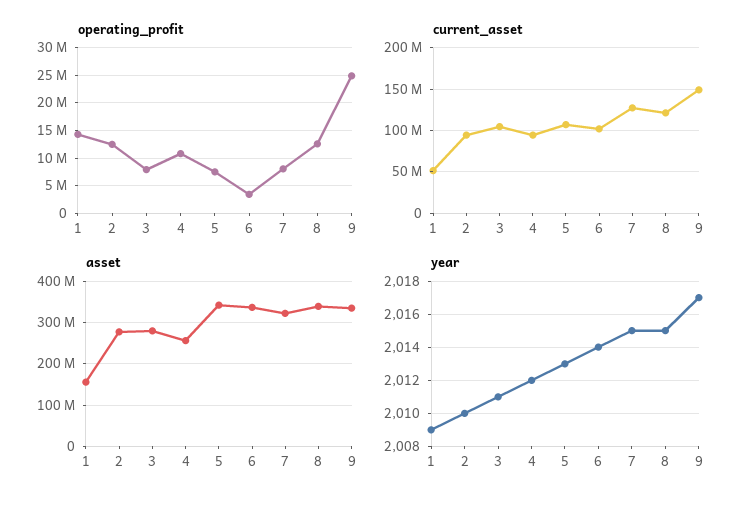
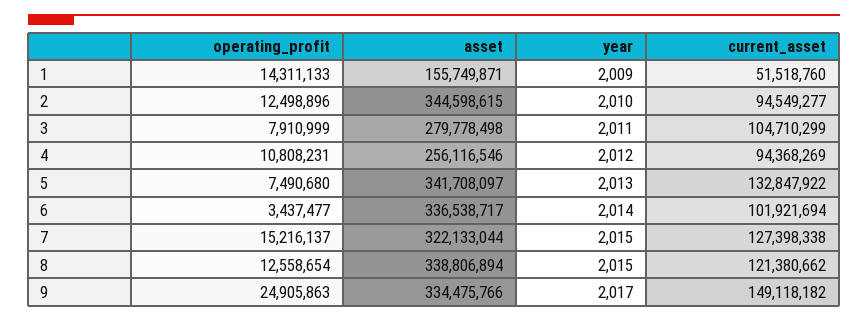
  {
    "operating_profit": {
      "1": 14311133,
      "2": 12498896,
      "3": 7910999,
      "4": 10808231,
      "5": 7490680,
      "6": 3437477,
-     "7": 7500000,
+     "7": 15216137,
      "8": 12558654,
      "9": 24905863
    },
    "current_asset": {
      "1": 51518760,
      "2": 94549277,
      "3": 104710299,
      "4": 94368269,
-     "5": 110000000,
+     "5": 132847922,
      "6": 101921694,
      "7": 127398338,
      "8": 121380662,
      "9": 149118182
    },
    "asset": {
      "1": 155749871,
-     "2": 280000000,
+     "2": 344598615,
      "3": 279778498,
      "4": 256116546,
      "5": 341708097,
      "6": 336538717,
      "7": 322133044,
      "8": 338806894,
      "9": 334475766
    },
    "year": {
      "1": 2009,
      "2": 2010,
      "3": 2011,
      "4": 2012,
      "5": 2013,
      "6": 2014,
      "7": 2015,
      "8": 2015,
      "9": 2017
    }
  }

